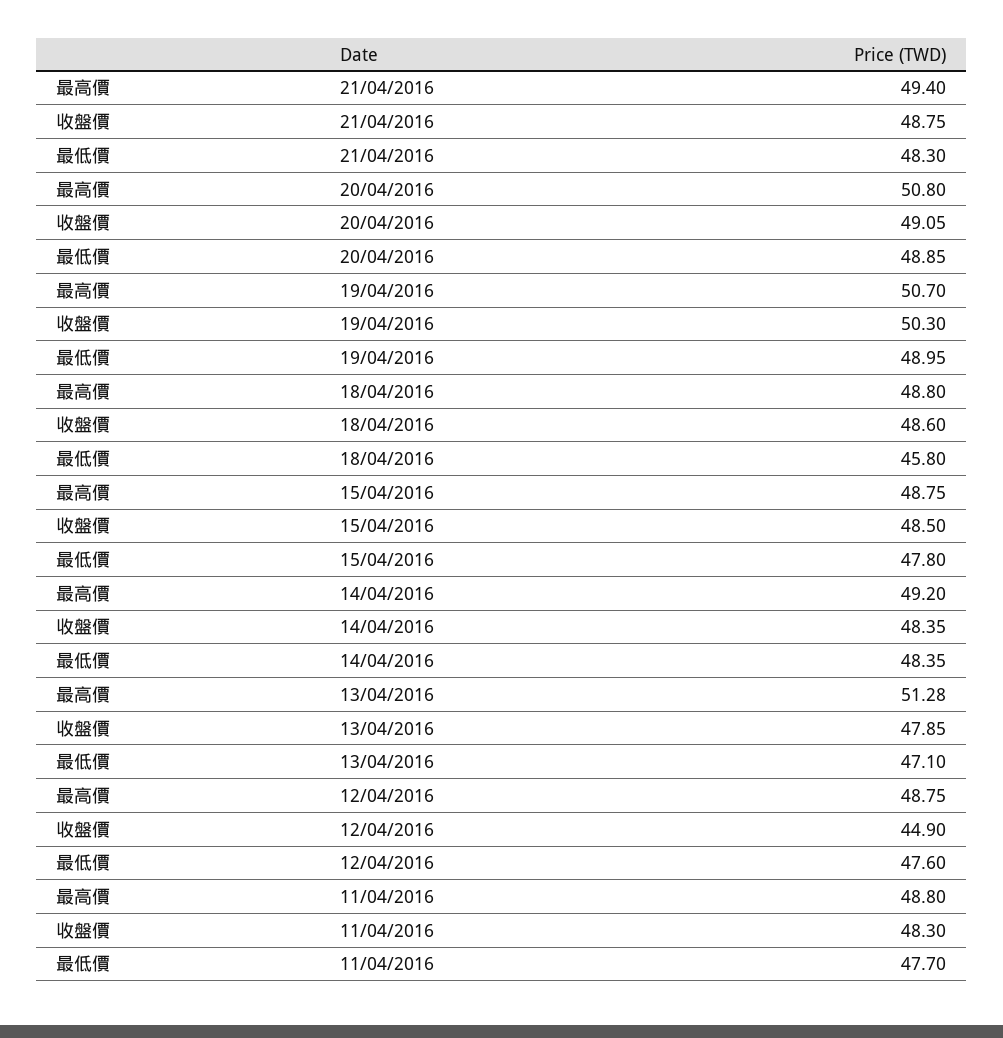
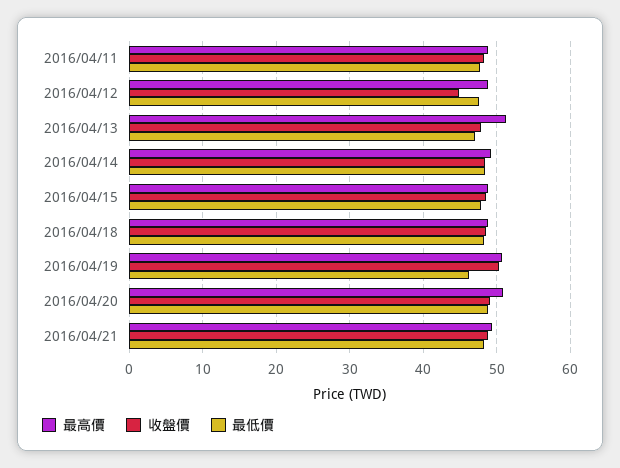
  {
    "最高價": {
      "21/04/2016": 49.4,
      "20/04/2016": 50.8,
      "19/04/2016": 50.7,
      "18/04/2016": 48.8,
      "15/04/2016": 48.75,
      "14/04/2016": 49.2,
      "13/04/2016": 51.28,
      "12/04/2016": 48.75,
      "11/04/2016": 48.8
    },
    "收盤價": {
      "21/04/2016": 48.75,
      "20/04/2016": 49.05,
      "19/04/2016": 50.3,
      "18/04/2016": 48.6,
      "15/04/2016": 48.5,
      "14/04/2016": 48.35,
      "13/04/2016": 47.85,
      "12/04/2016": 44.9,
      "11/04/2016": 48.3
    },
    "最低價": {
      "21/04/2016": 48.3,
      "20/04/2016": 48.85,
-     "19/04/2016": 48.95,
+     "19/04/2016": 46,
-     "18/04/2016": 45.8,
+     "18/04/2016": 48,
      "15/04/2016": 47.8,
      "14/04/2016": 48.35,
      "13/04/2016": 47.1,
      "12/04/2016": 47.6,
      "11/04/2016": 47.7
    }
  }

